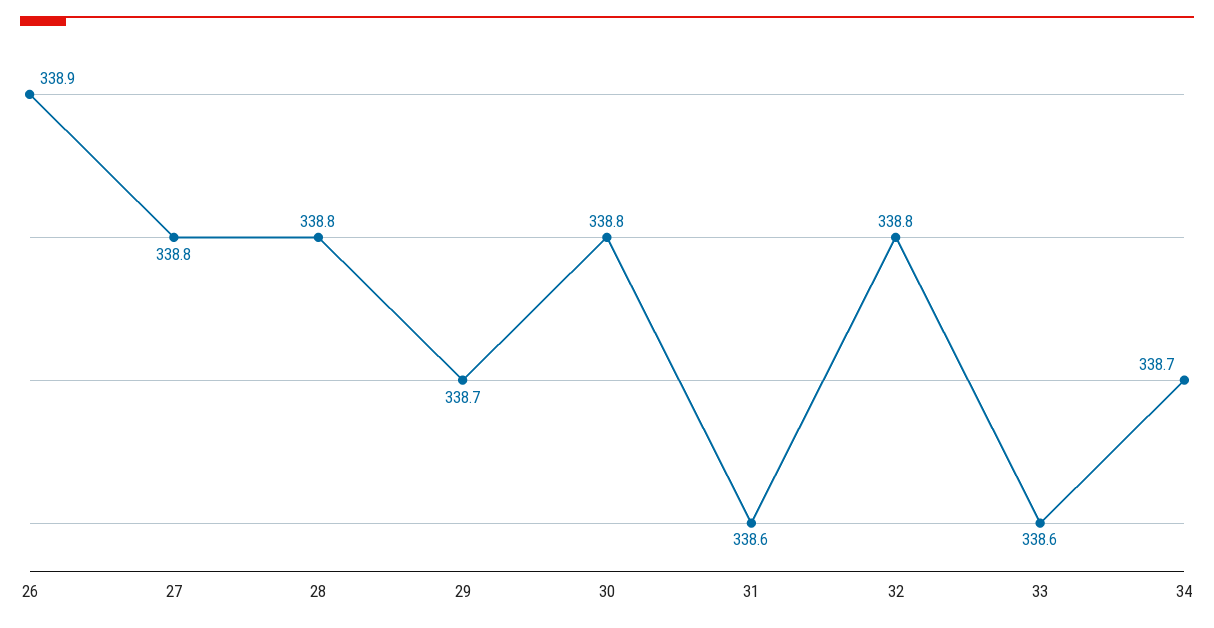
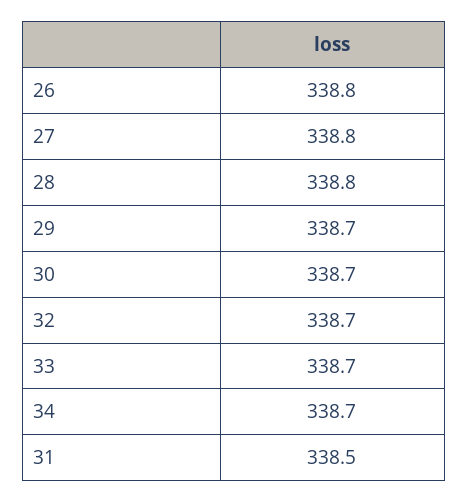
  {
-   "26": 338.9,
+   "26": 338.8,
    "27": 338.8,
    "28": 338.8,
    "29": 338.7,
-   "30": 338.8,
+   "30": 338.7,
-   "31": 338.6,
+   "31": 338.5,
-   "32": 338.8,
+   "32": 338.7,
-   "33": 338.6,
+   "33": 338.7,
    "34": 338.7
  }

